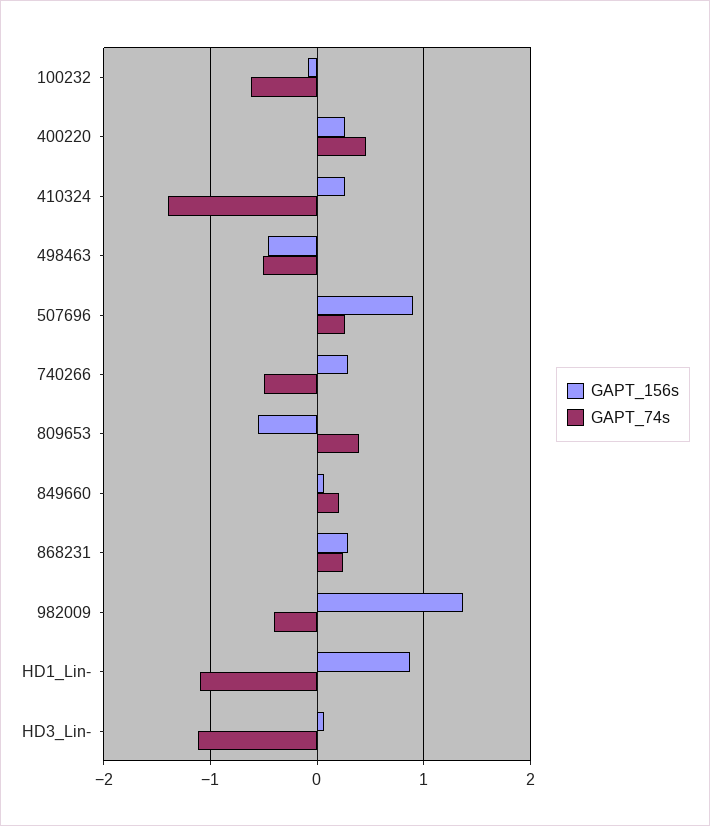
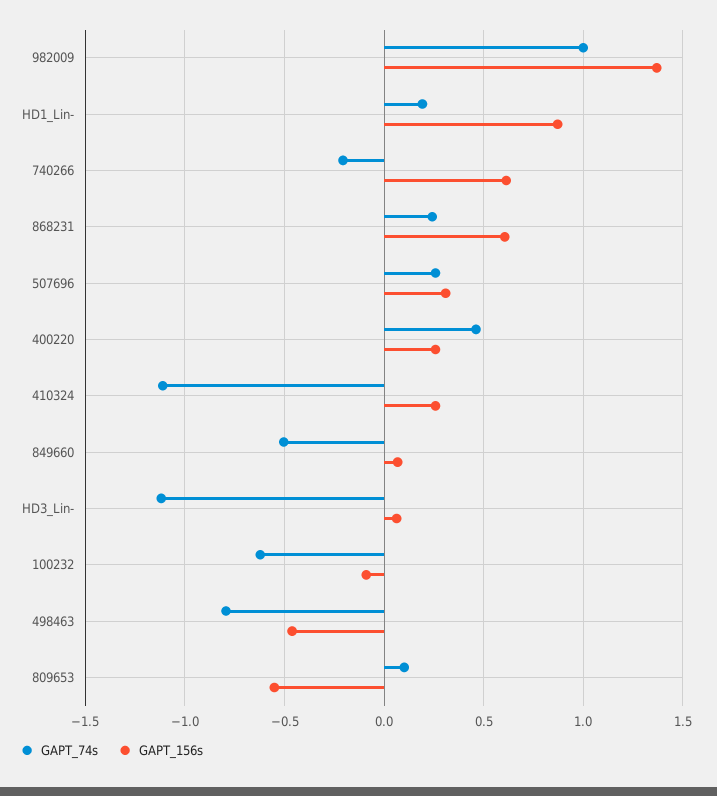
  {
    "GAPT_156s": {
      "100232": -0.1,
      "400220": 0.25,
      "410324": 0.25,
      "498463": -0.45,
-     "507696": 0.9,
+     "507696": 0.3,
-     "740266": 0.3,
+     "740266": 0.6,
      "809653": -0.55,
      "849660": 0.05,
-     "868231": 0.3,
+     "868231": 0.6,
      "982009": 1.35,
      "HD1_Lin-": 0.85,
      "HD3_Lin-": 0.05
    },
    "GAPT_74s": {
      "100232": -0.6,
      "400220": 0.45,
-     "410324": -1.4,
+     "410324": -1.1,
-     "498463": -0.5,
+     "498463": -0.8,
      "507696": 0.25,
-     "740266": -0.5,
+     "740266": -0.2,
-     "809653": 0.4,
+     "809653": 0.1,
-     "849660": 0.2,
+     "849660": -0.5,
      "868231": 0.25,
-     "982009": -0.4,
+     "982009": 1,
-     "HD1_Lin-": -1.1,
+     "HD1_Lin-": 0.2,
      "HD3_Lin-": -1.1
    }
  }

